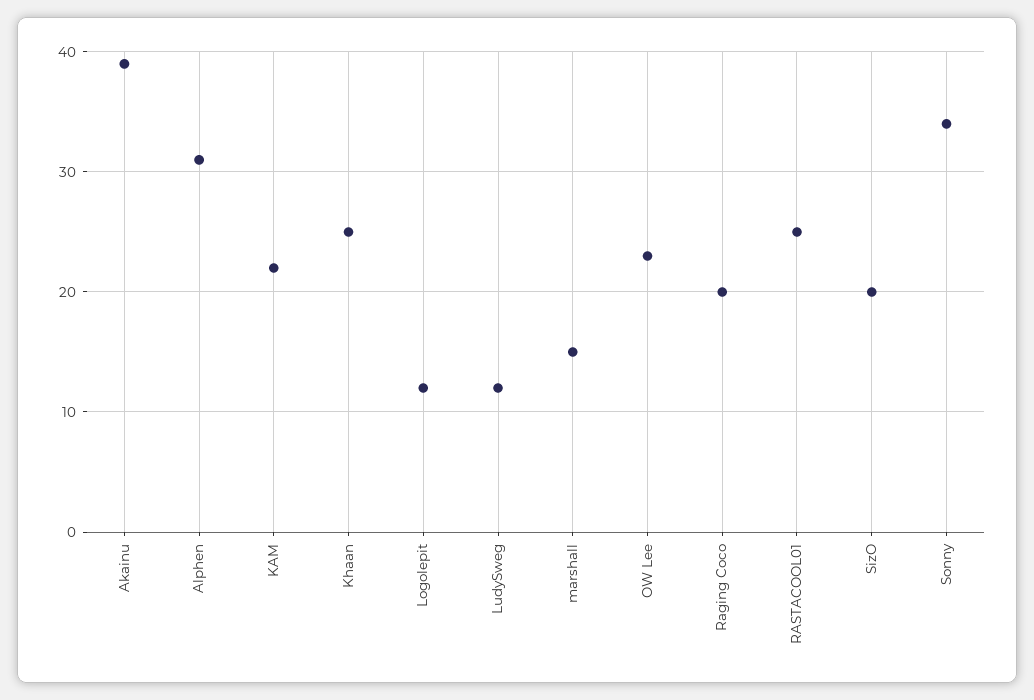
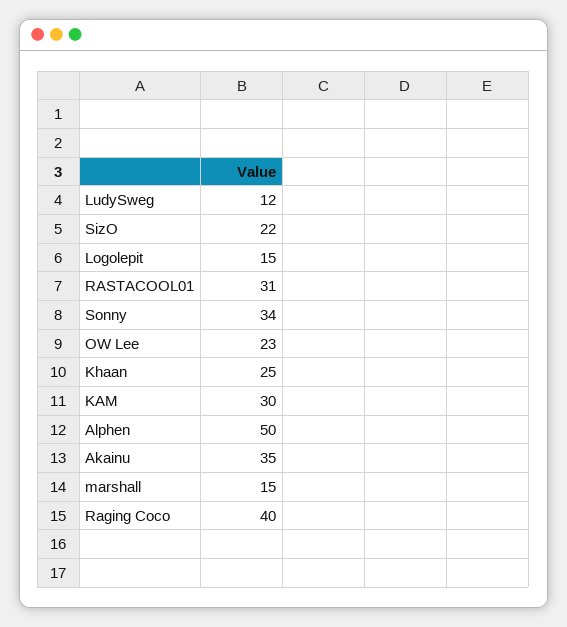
  {
-   "Akainu": 39,
+   "Akainu": 35,
-   "Alphen": 31,
+   "Alphen": 50,
-   "KAM": 22,
+   "KAM": 30,
    "Khaan": 25,
-   "Logolepit": 12,
+   "Logolepit": 15,
    "LudySweg": 12,
    "marshall": 15,
    "OW Lee": 23,
-   "Raging Coco": 20,
+   "Raging Coco": 40,
-   "RASTACOOL01": 25,
+   "RASTACOOL01": 31,
-   "SizO": 20,
+   "SizO": 22,
    "Sonny": 34
  }

